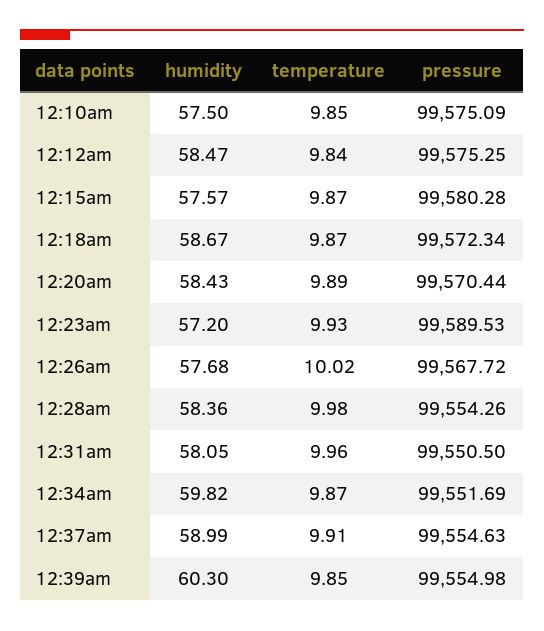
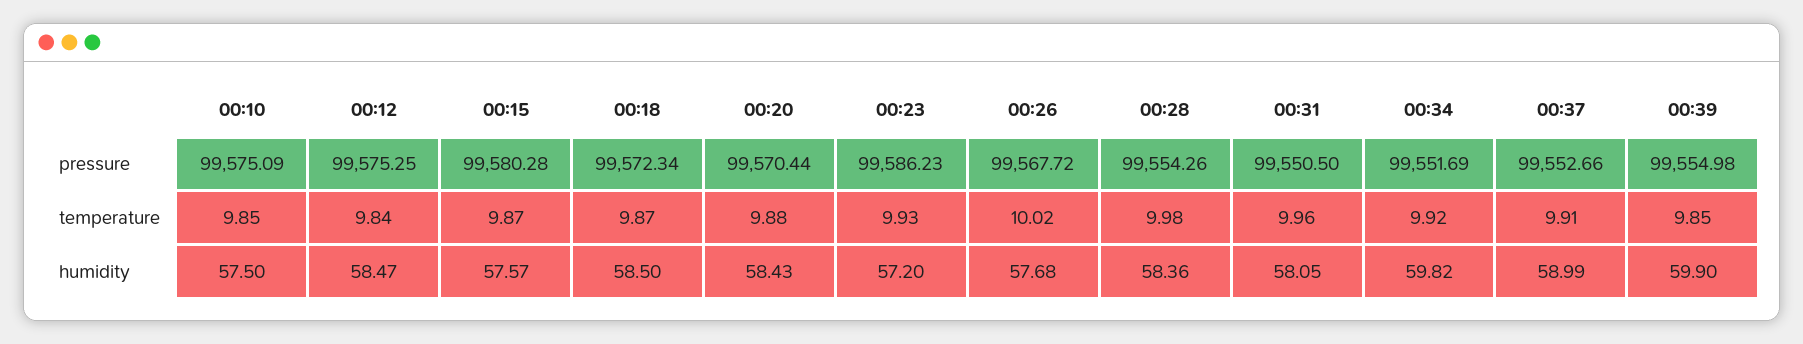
  {
    "humidity": {
      "12:10am": 57.5,
      "12:12am": 58.47,
      "12:15am": 57.57,
-     "12:18am": 58.67,
+     "12:18am": 58.5,
      "12:20am": 58.43,
      "12:23am": 57.2,
      "12:26am": 57.68,
      "12:28am": 58.36,
      "12:31am": 58.05,
      "12:34am": 59.82,
      "12:37am": 58.99,
-     "12:39am": 60.3
+     "12:39am": 59.9
    },
    "temperature": {
      "12:10am": 9.85,
      "12:12am": 9.84,
      "12:15am": 9.87,
      "12:18am": 9.87,
-     "12:20am": 9.89,
+     "12:20am": 9.88,
      "12:23am": 9.93,
      "12:26am": 10.02,
      "12:28am": 9.98,
      "12:31am": 9.96,
-     "12:34am": 9.87,
+     "12:34am": 9.92,
      "12:37am": 9.91,
      "12:39am": 9.85
    },
    "pressure": {
      "12:10am": 99575.09,
      "12:12am": 99575.25,
      "12:15am": 99580.28,
      "12:18am": 99572.34,
      "12:20am": 99570.44,
-     "12:23am": 99589.53,
+     "12:23am": 99586.23,
      "12:26am": 99567.72,
      "12:28am": 99554.26,
      "12:31am": 99550.5,
      "12:34am": 99551.69,
-     "12:37am": 99554.63,
+     "12:37am": 99552.66,
      "12:39am": 99554.98
    }
  }

